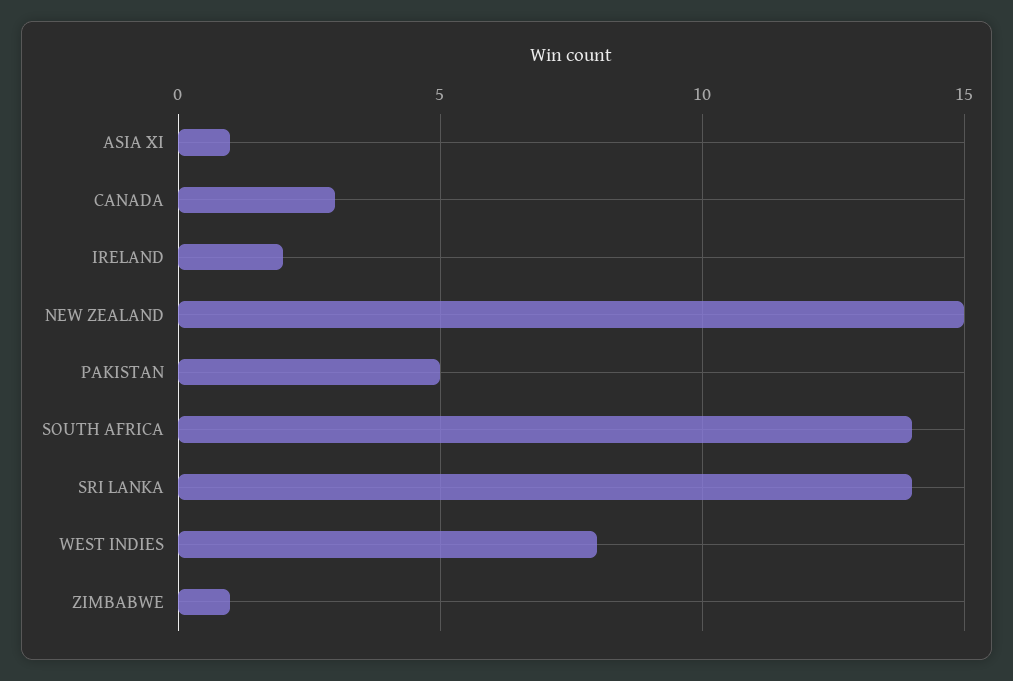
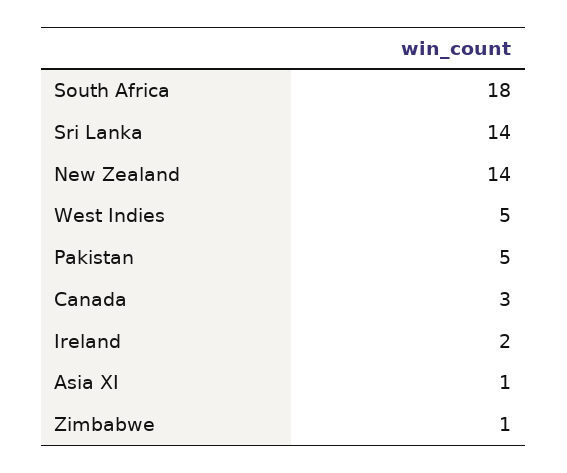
  {
    "ASIA XI": 1,
    "CANADA": 3,
    "IRELAND": 2,
-   "NEW ZEALAND": 15,
+   "NEW ZEALAND": 14,
    "PAKISTAN": 5,
-   "SOUTH AFRICA": 14,
+   "SOUTH AFRICA": 18,
    "SRI LANKA": 14,
-   "WEST INDIES": 8,
+   "WEST INDIES": 5,
    "ZIMBABWE": 1
  }

